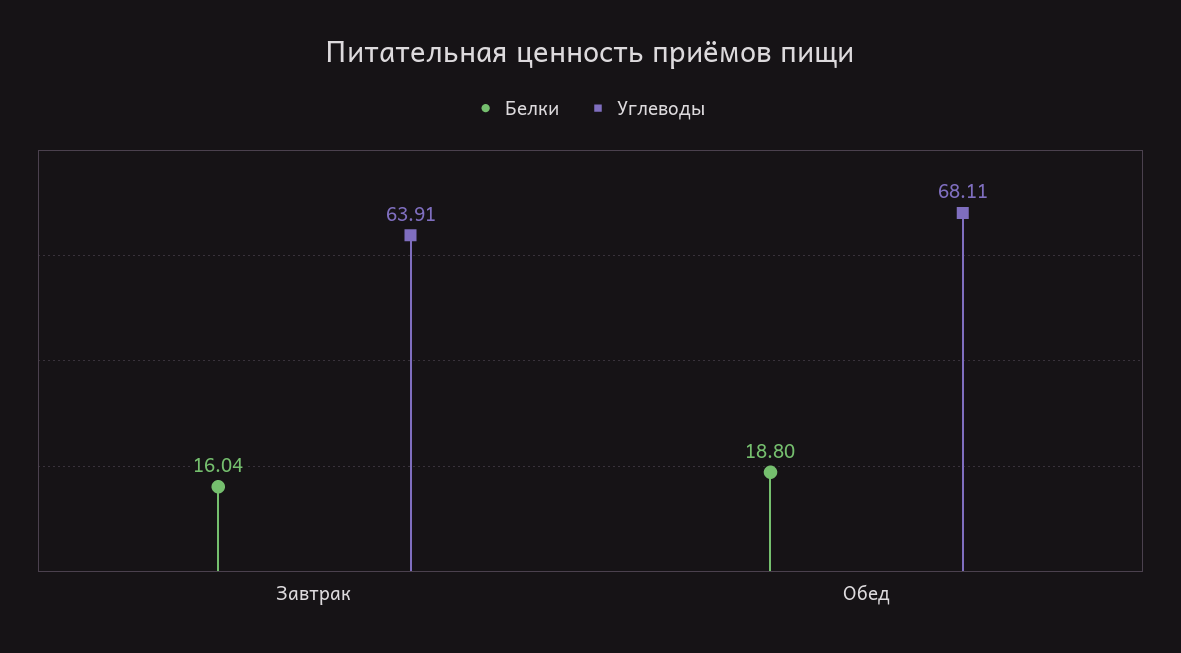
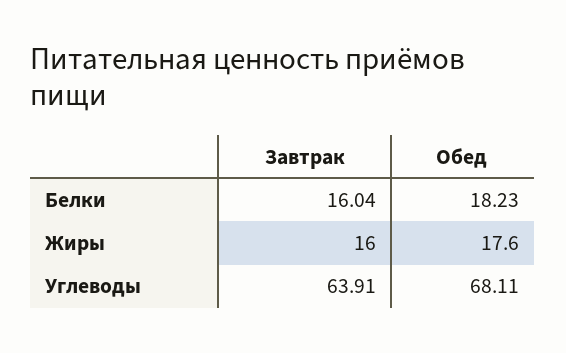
  {
    "Белки": {
      "Завтрак": 16.04,
-     "Обед": 18.8
+     "Обед": 18.23
    },
    "Углеводы": {
      "Завтрак": 63.91,
      "Обед": 68.11
-   }
+   },
+   "Жиры": {
+     "Завтрак": 16,
+     "Обед": 17.6
+   }
  }

